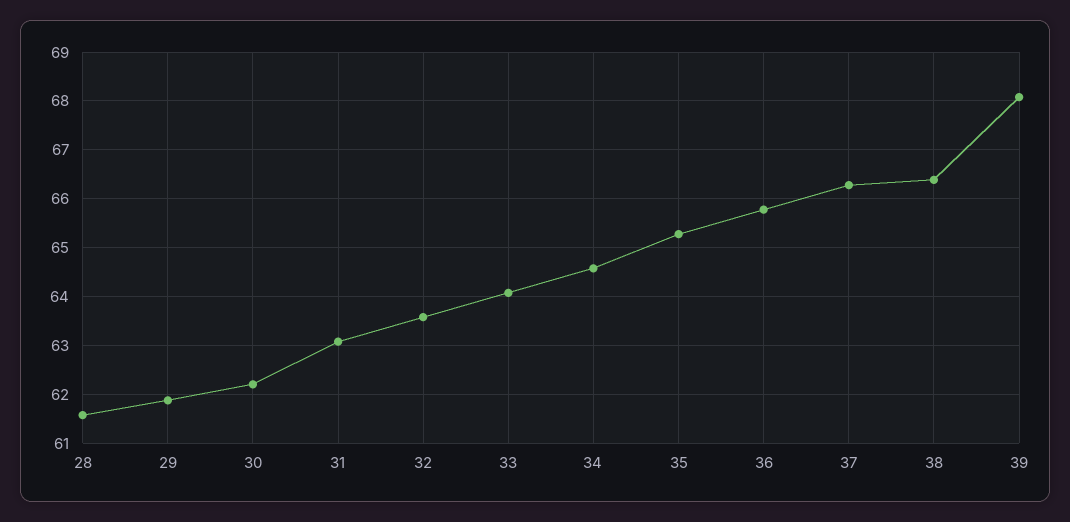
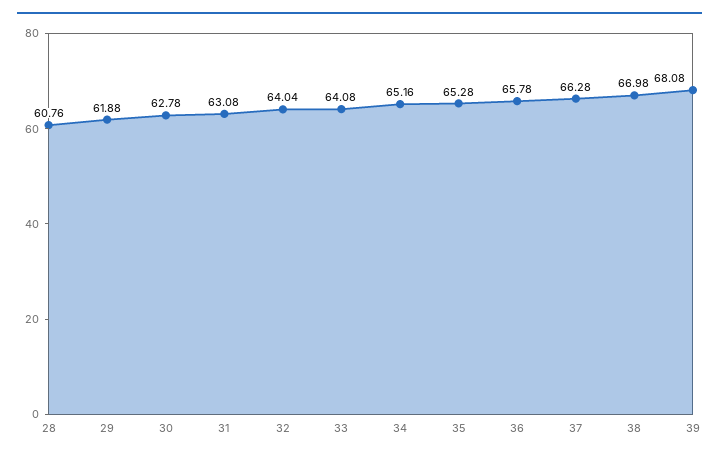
  {
-   "28": 61.6,
+   "28": 60.76,
    "29": 61.88,
-   "30": 62.2,
+   "30": 62.78,
    "31": 63.08,
-   "32": 63.6,
+   "32": 64.04,
    "33": 64.08,
-   "34": 64.6,
+   "34": 65.16,
    "35": 65.28,
    "36": 65.78,
    "37": 66.28,
-   "38": 66.4,
+   "38": 66.98,
    "39": 68.08
  }

